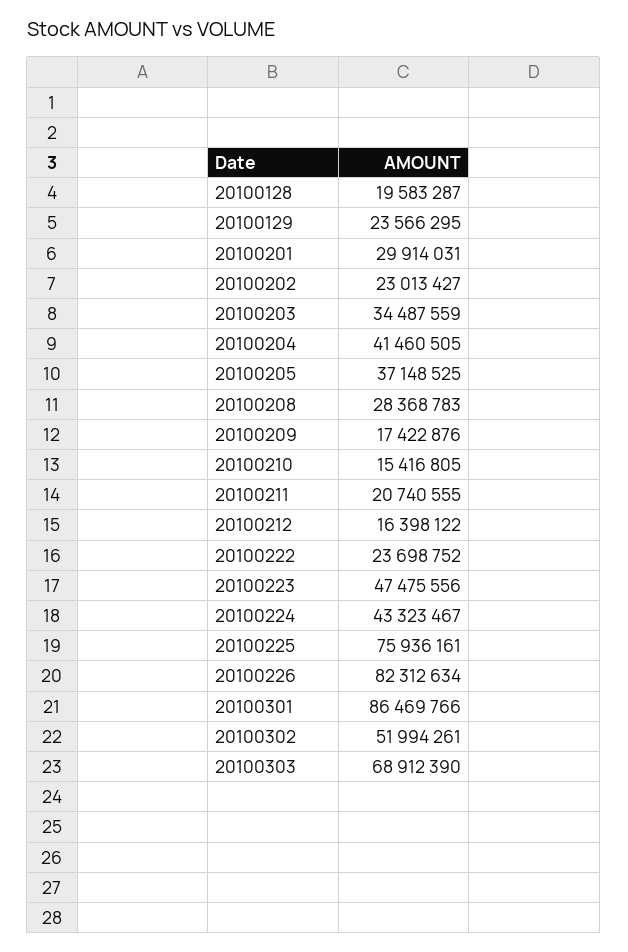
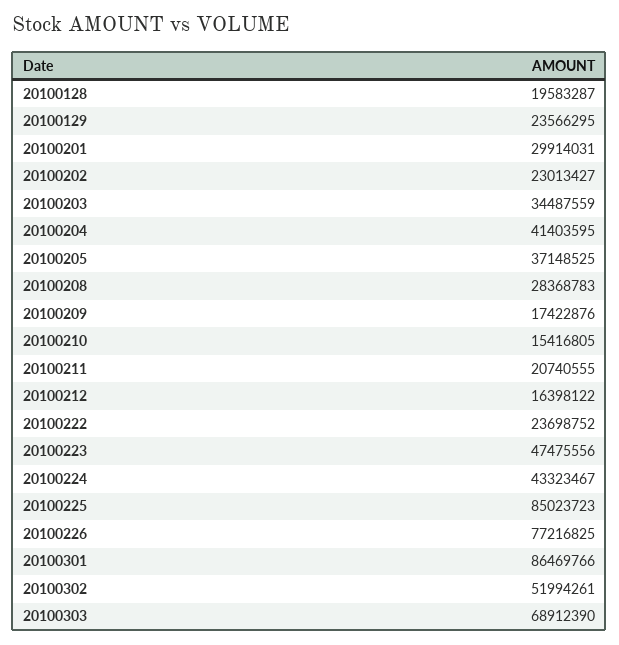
  {
    "20100128": 19583287,
    "20100129": 23566295,
    "20100201": 29914031,
    "20100202": 23013427,
    "20100203": 34487559,
-   "20100204": 41460505,
+   "20100204": 41403595,
    "20100205": 37148525,
    "20100208": 28368783,
    "20100209": 17422876,
    "20100210": 15416805,
    "20100211": 20740555,
    "20100212": 16398122,
    "20100222": 23698752,
    "20100223": 47475556,
    "20100224": 43323467,
-   "20100225": 75936161,
+   "20100225": 85023723,
-   "20100226": 82312634,
+   "20100226": 77216825,
    "20100301": 86469766,
    "20100302": 51994261,
    "20100303": 68912390
  }

